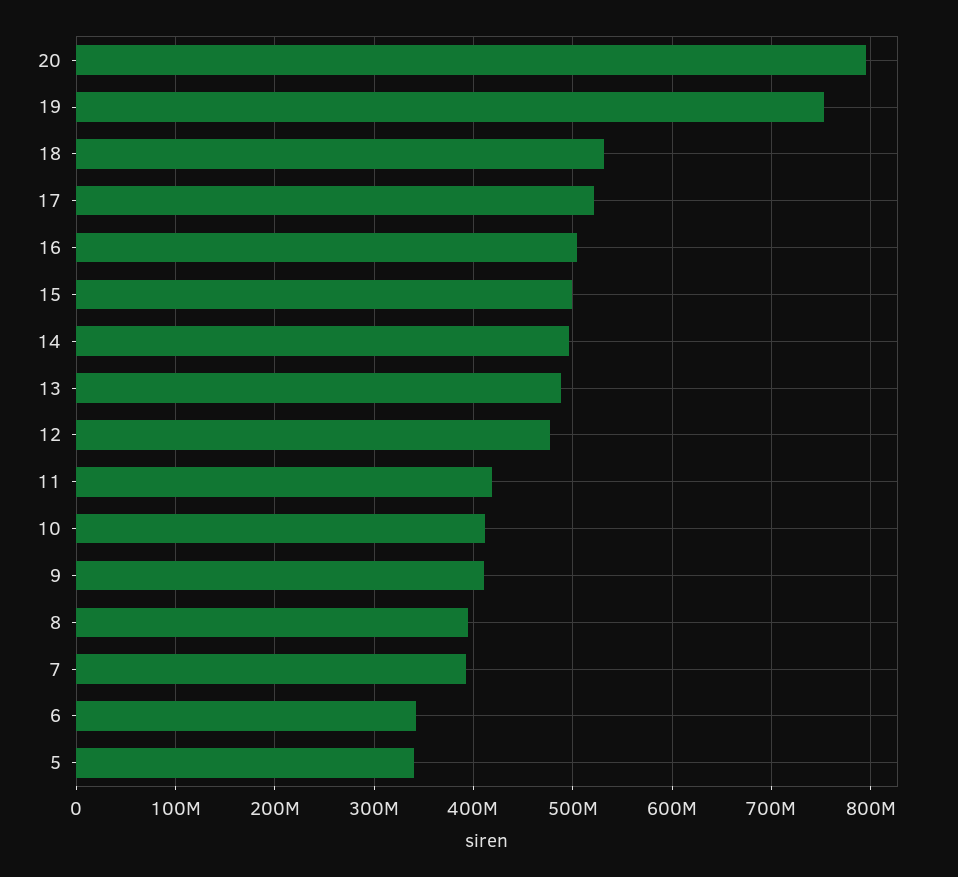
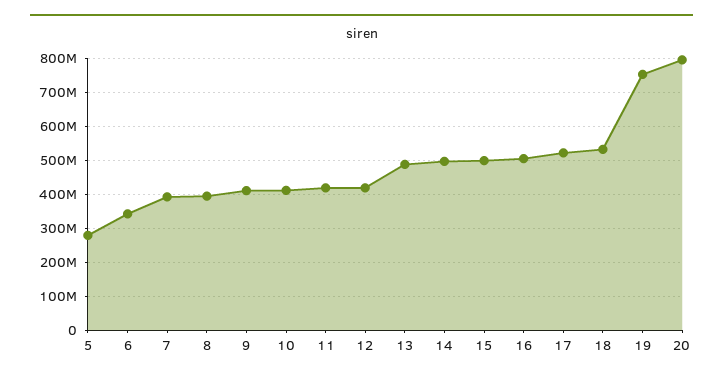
  {
    "20": 800000000,
    "19": 750000000,
    "18": 530000000,
    "17": 520000000,
    "16": 500000000,
    "15": 500000000,
    "14": 500000000,
    "13": 490000000,
-   "12": 480000000,
+   "12": 420000000,
    "11": 420000000,
    "10": 410000000,
    "9": 410000000,
    "8": 390000000,
    "7": 390000000,
    "6": 340000000,
-   "5": 340000000
+   "5": 280000000
  }

